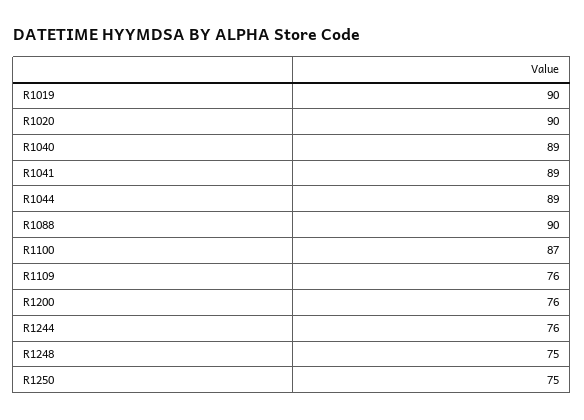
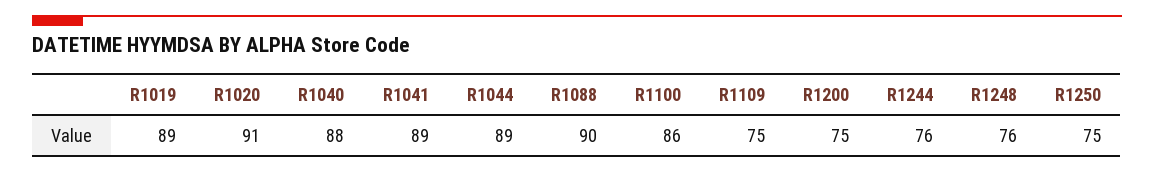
  {
-   "R1019": 90,
+   "R1019": 89,
-   "R1020": 90,
+   "R1020": 91,
-   "R1040": 89,
+   "R1040": 88,
    "R1041": 89,
    "R1044": 89,
    "R1088": 90,
-   "R1100": 87,
+   "R1100": 86,
-   "R1109": 76,
+   "R1109": 75,
-   "R1200": 76,
+   "R1200": 75,
    "R1244": 76,
-   "R1248": 75,
+   "R1248": 76,
    "R1250": 75
  }

